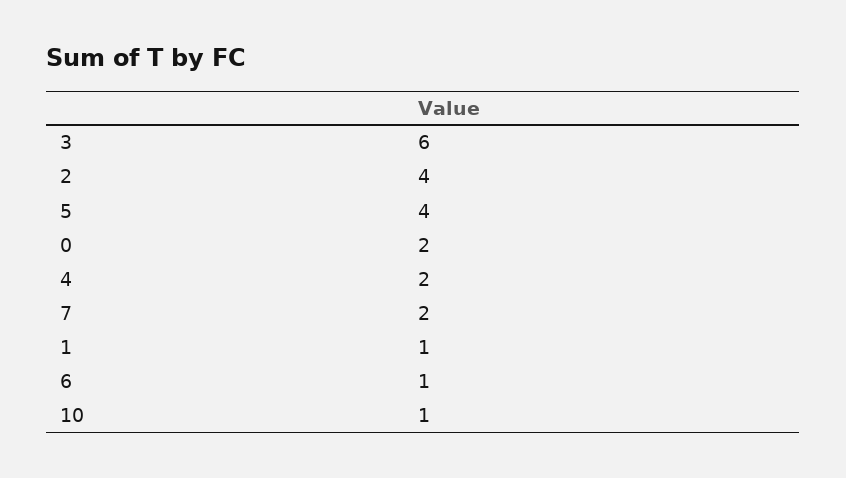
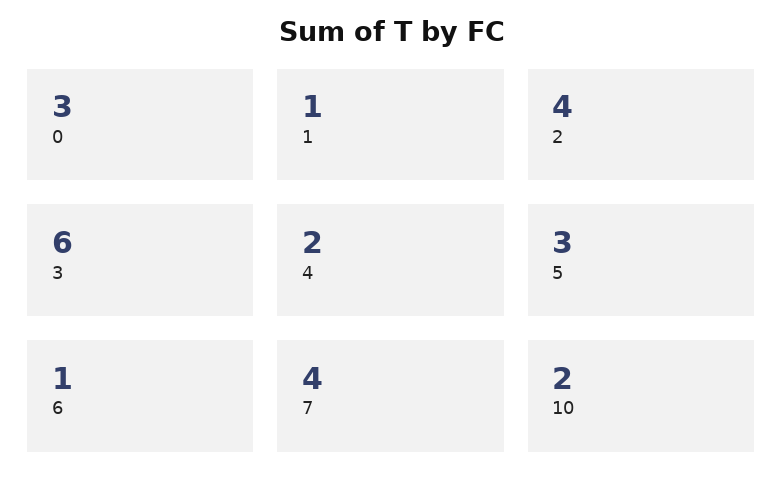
  {
    "3": 6,
    "2": 4,
-   "5": 4,
+   "5": 3,
-   "0": 2,
+   "0": 3,
    "4": 2,
-   "7": 2,
+   "7": 4,
    "1": 1,
    "6": 1,
-   "10": 1
+   "10": 2
  }

